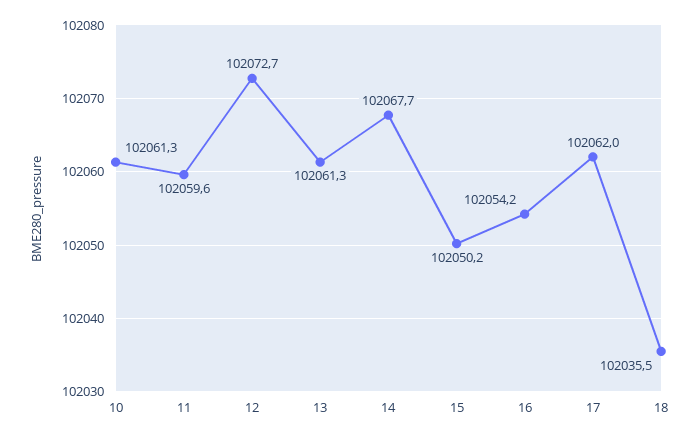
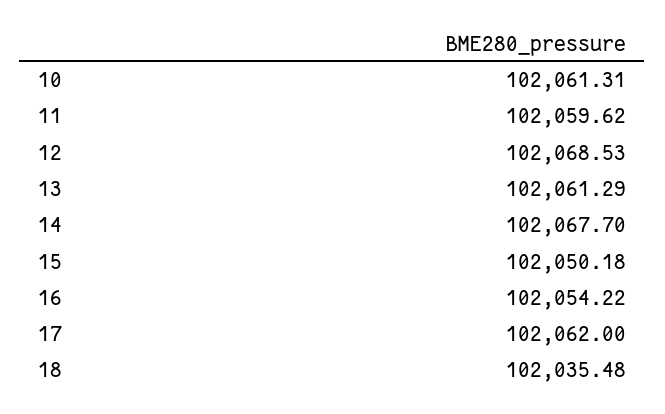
  {
    "10": 102061.31,
    "11": 102059.62,
-   "12": 102072.7,
+   "12": 102068.53,
    "13": 102061.29,
    "14": 102067.7,
    "15": 102050.18,
    "16": 102054.22,
    "17": 102062,
    "18": 102035.48
  }

